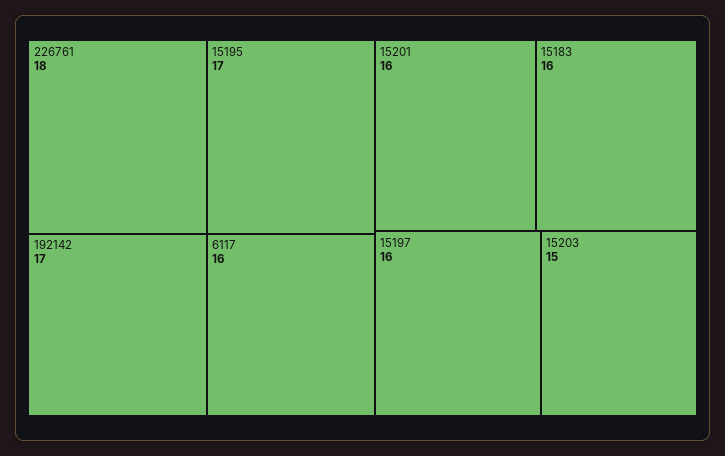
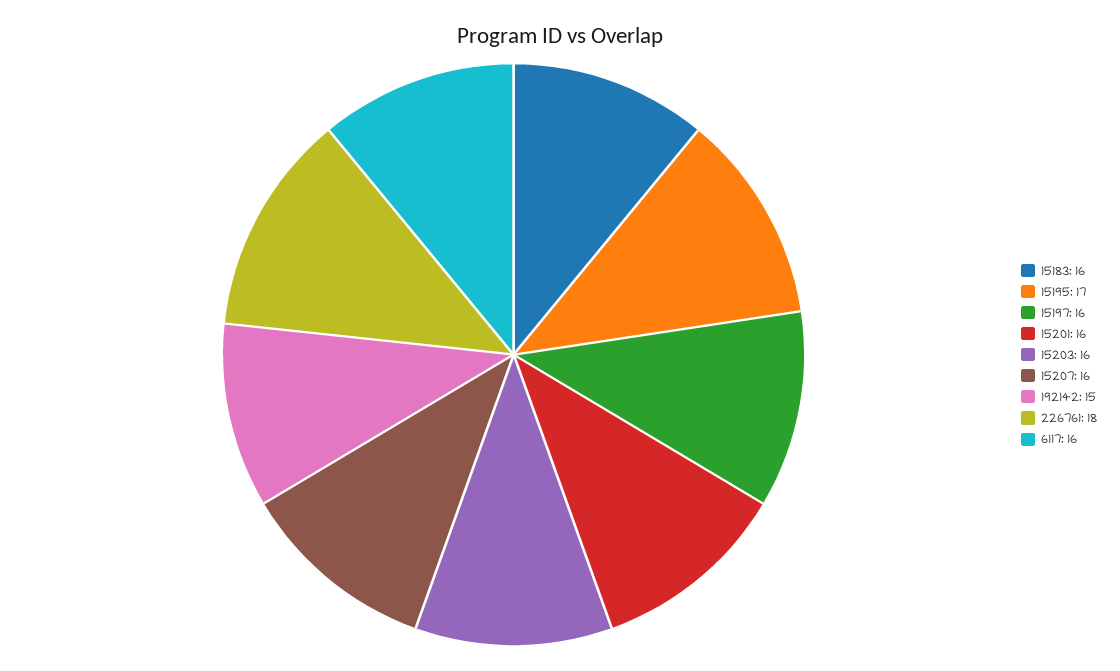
  {
    "226761": 18,
    "15195": 17,
-   "192142": 17,
+   "192142": 15,
    "6117": 16,
    "15201": 16,
    "15183": 16,
    "15197": 16,
-   "15203": 15
+   "15203": 16,
+   "15207": 16
  }

